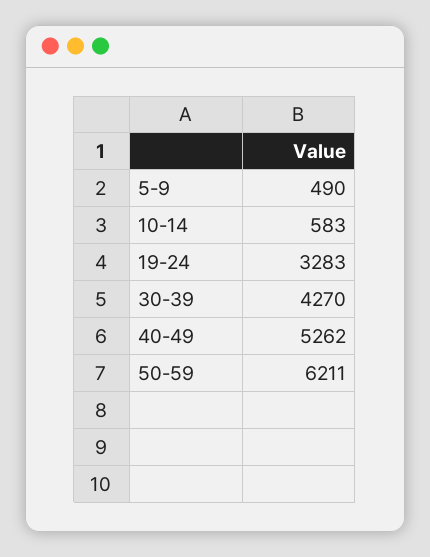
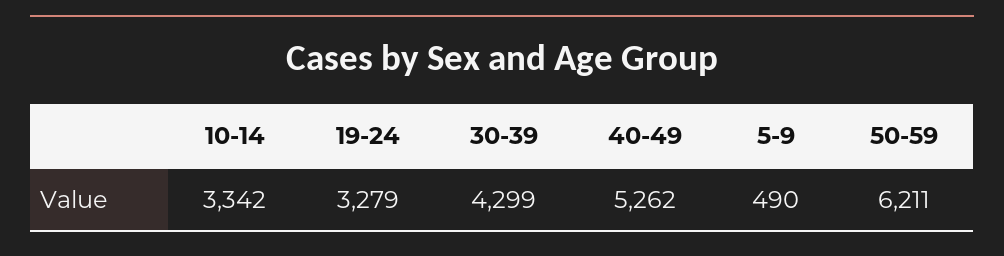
  {
    "5-9": 490,
-   "10-14": 583,
+   "10-14": 3342,
-   "19-24": 3283,
+   "19-24": 3279,
-   "30-39": 4270,
+   "30-39": 4299,
    "40-49": 5262,
    "50-59": 6211
  }

